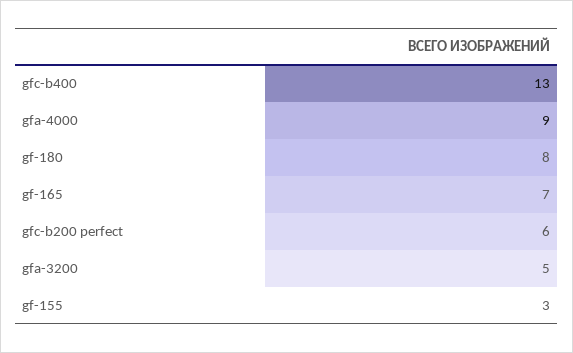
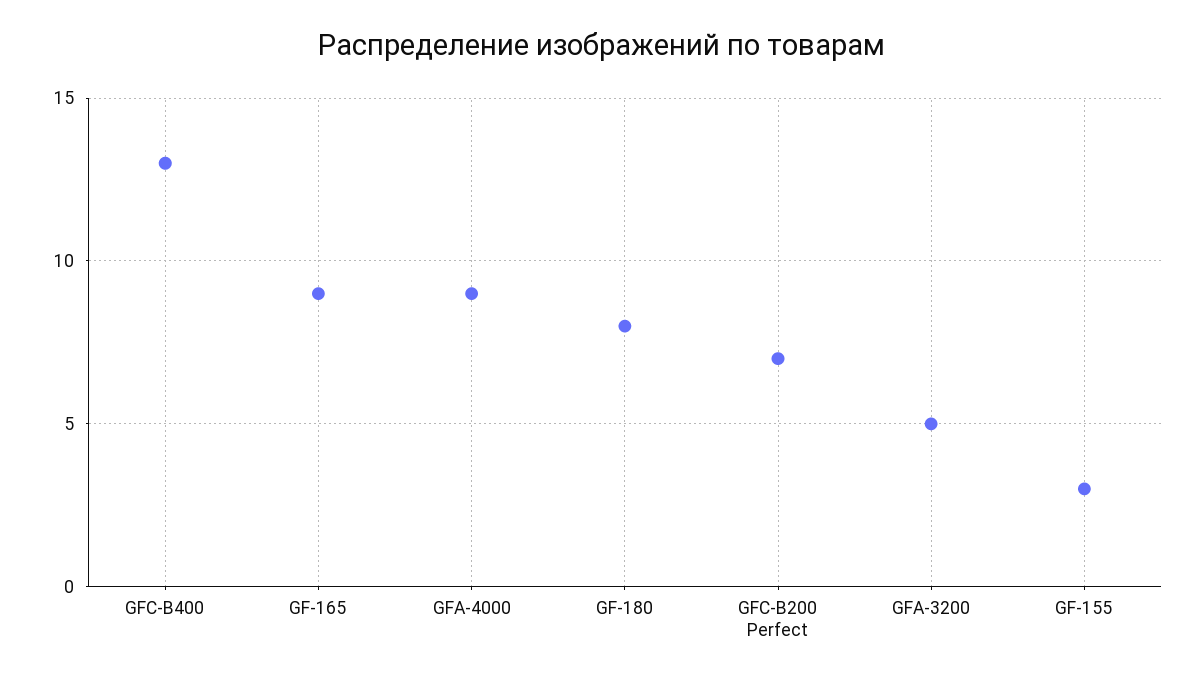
  {
    "gfc-b400": 13,
    "gfa-4000": 9,
    "gf-180": 8,
-   "gf-165": 7,
+   "gf-165": 9,
-   "gfc-b200 perfect": 6,
+   "gfc-b200 perfect": 7,
    "gfa-3200": 5,
    "gf-155": 3
  }

